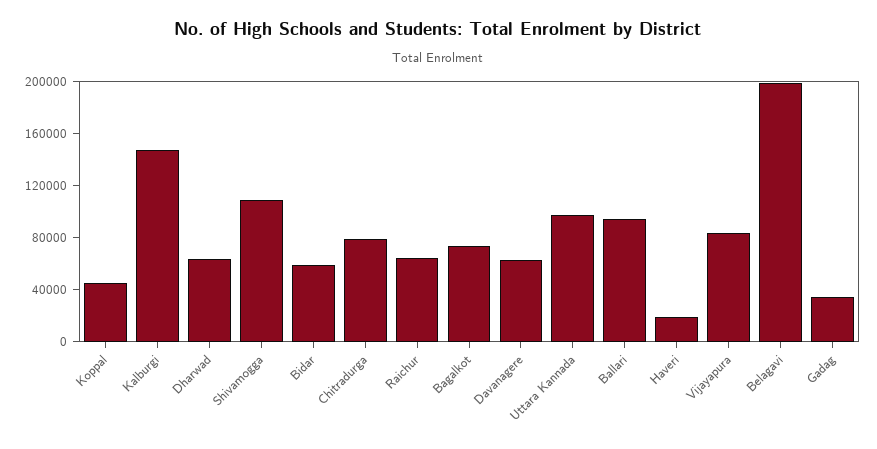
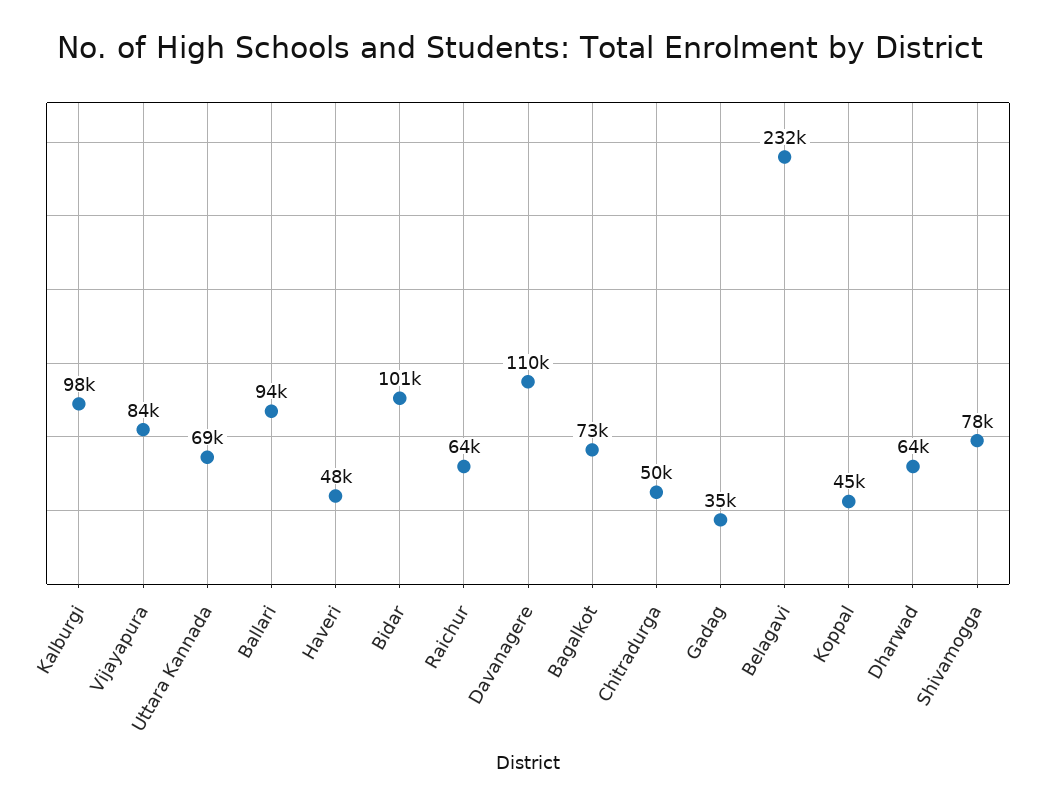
  {
    "Koppal": 45000,
-   "Kalburgi": 150000,
+   "Kalburgi": 98000,
    "Dharwad": 64000,
-   "Shivamogga": 110000,
+   "Shivamogga": 78000,
-   "Bidar": 60000,
+   "Bidar": 101000,
-   "Chitradurga": 80000,
+   "Chitradurga": 50000,
    "Raichur": 64000,
    "Bagalkot": 73000,
-   "Davanagere": 60000,
+   "Davanagere": 110000,
-   "Uttara Kannada": 100000,
+   "Uttara Kannada": 69000,
    "Ballari": 94000,
-   "Haveri": 20000,
+   "Haveri": 48000,
    "Vijayapura": 84000,
-   "Belagavi": 200000,
+   "Belagavi": 232000,
    "Gadag": 35000
  }

